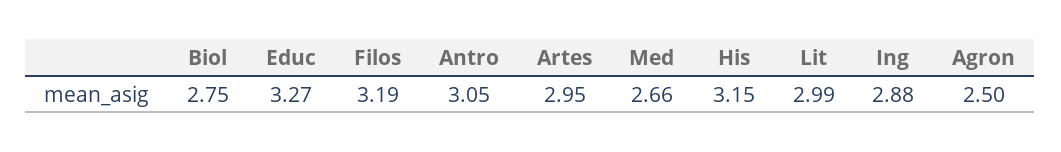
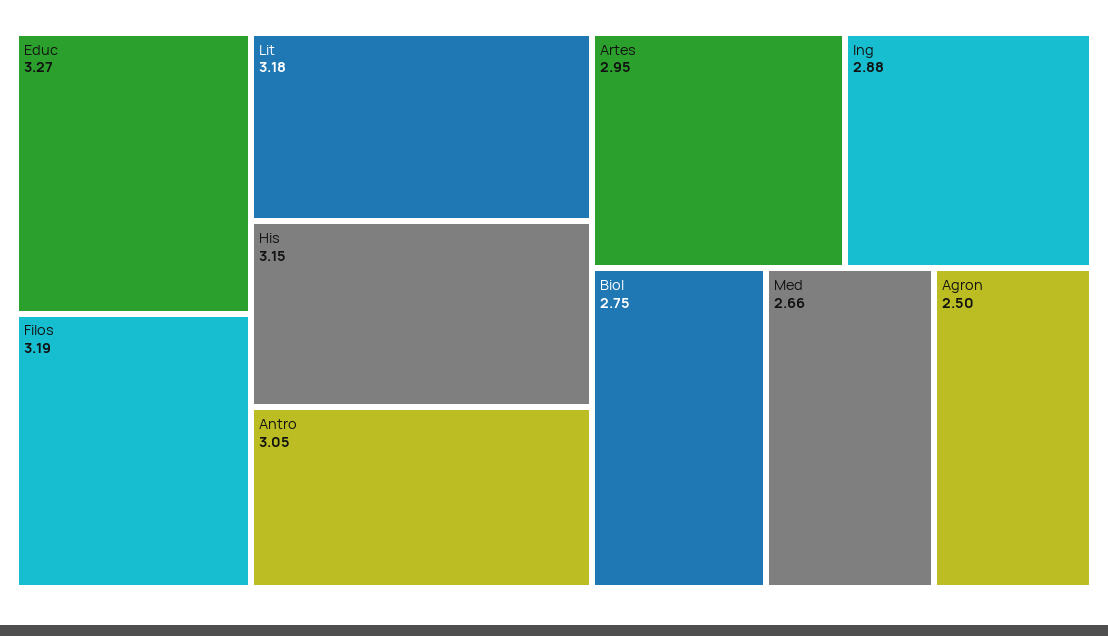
  {
    "Biol": 2.75,
    "Educ": 3.27,
    "Filos": 3.19,
    "Antro": 3.05,
    "Artes": 2.95,
    "Med": 2.66,
    "His": 3.15,
-   "Lit": 2.99,
+   "Lit": 3.18,
    "Ing": 2.88,
    "Agron": 2.5
  }

